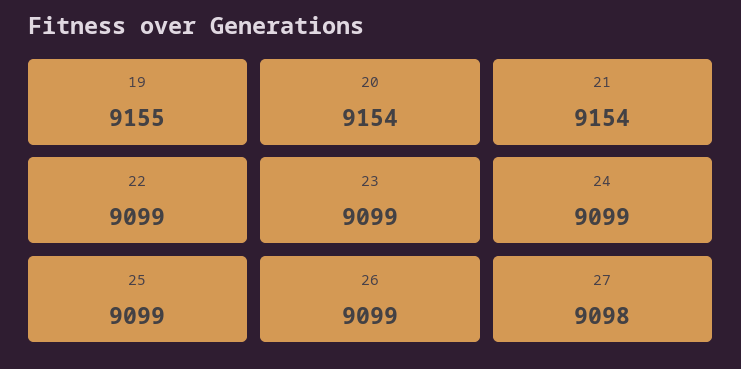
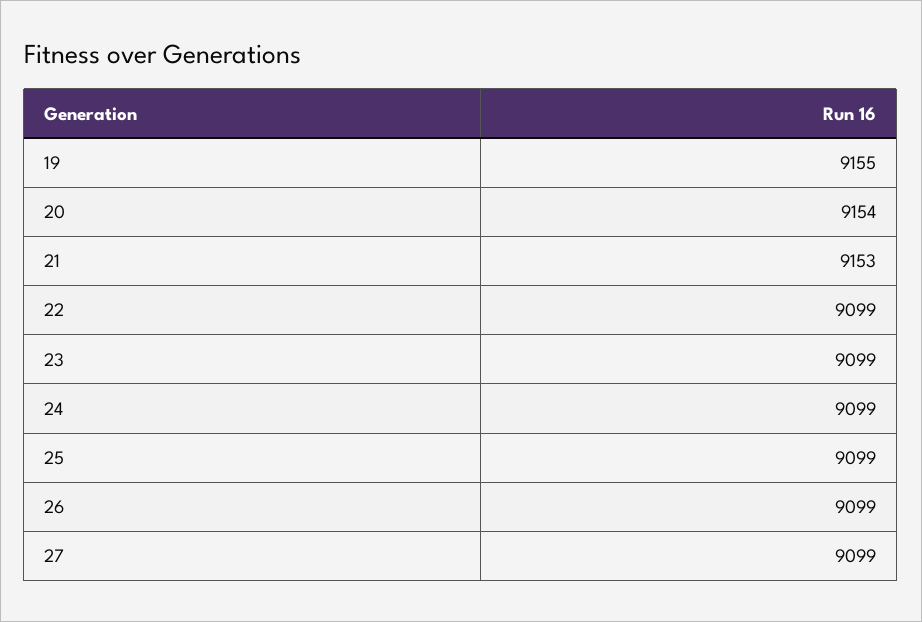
  {
    "19": 9155,
    "20": 9154,
-   "21": 9154,
+   "21": 9153,
    "22": 9099,
    "23": 9099,
    "24": 9099,
    "25": 9099,
    "26": 9099,
-   "27": 9098
+   "27": 9099
  }

